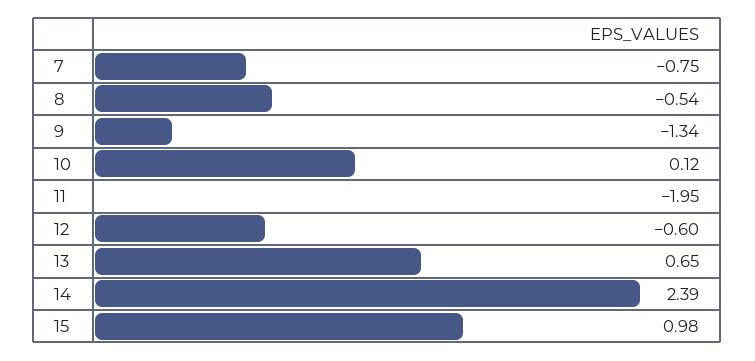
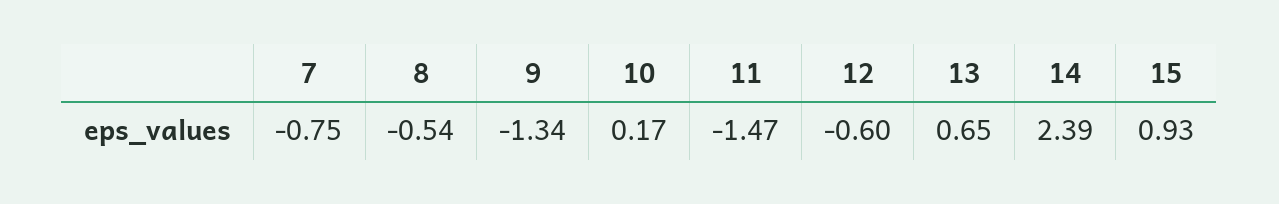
  {
    "7": -0.75,
    "8": -0.54,
    "9": -1.34,
-   "10": 0.12,
+   "10": 0.17,
-   "11": -1.95,
+   "11": -1.47,
    "12": -0.6,
    "13": 0.65,
    "14": 2.39,
-   "15": 0.98
+   "15": 0.93
  }

